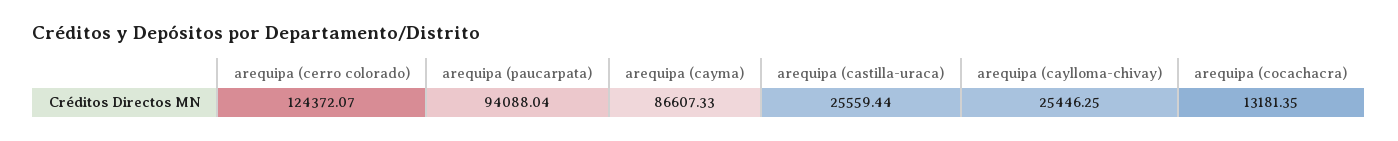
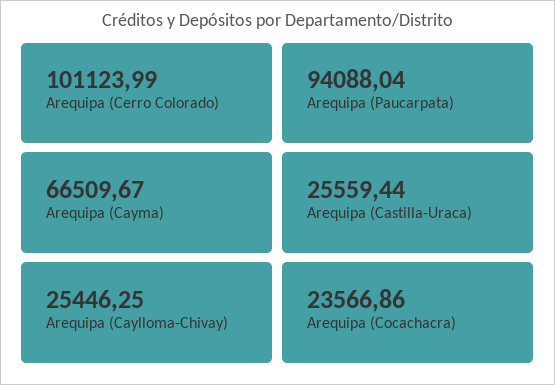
  {
-   "arequipa (cerro colorado)": 124372.07,
+   "arequipa (cerro colorado)": 101123.99,
    "arequipa (paucarpata)": 94088.04,
-   "arequipa (cayma)": 86607.33,
+   "arequipa (cayma)": 66509.67,
    "arequipa (castilla-uraca)": 25559.44,
    "arequipa (caylloma-chivay)": 25446.25,
-   "arequipa (cocachacra)": 13181.35
+   "arequipa (cocachacra)": 23566.86
  }

